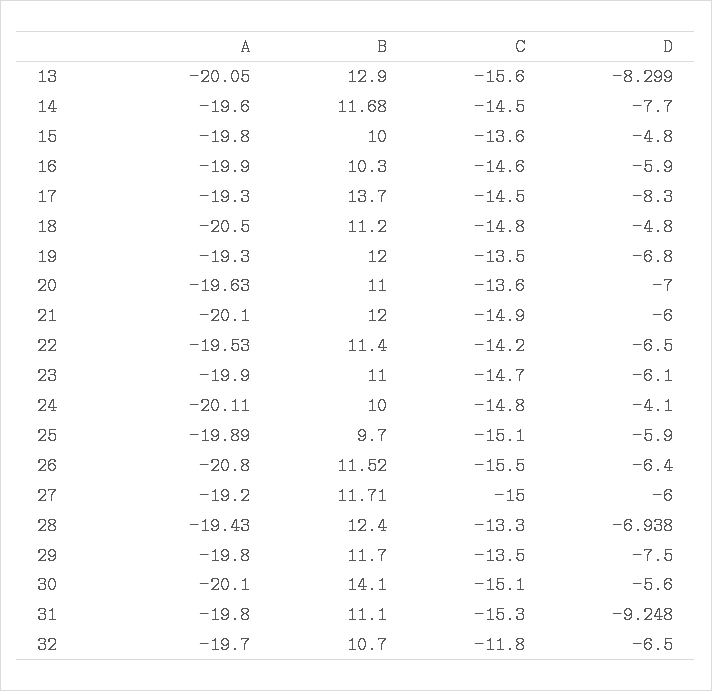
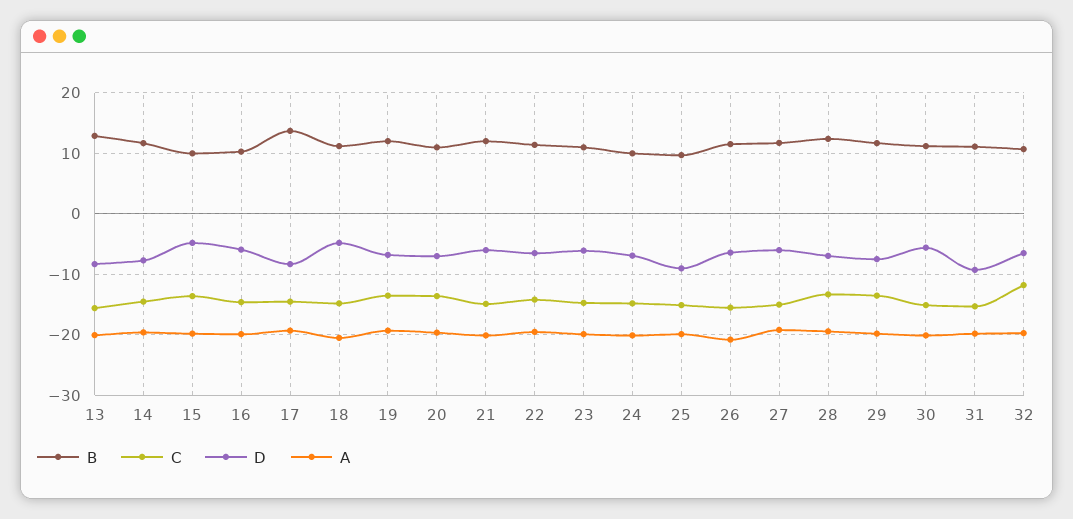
  {
    "A": {
      "13": -20.05,
      "14": -19.6,
      "15": -19.8,
      "16": -19.9,
      "17": -19.3,
      "18": -20.5,
      "19": -19.3,
      "20": -19.63,
      "21": -20.1,
      "22": -19.53,
      "23": -19.9,
      "24": -20.11,
      "25": -19.89,
      "26": -20.8,
      "27": -19.2,
      "28": -19.43,
      "29": -19.8,
      "30": -20.1,
      "31": -19.8,
      "32": -19.7
    },
    "B": {
      "13": 12.9,
      "14": 11.68,
      "15": 10,
      "16": 10.3,
      "17": 13.7,
      "18": 11.2,
      "19": 12,
      "20": 11,
      "21": 12,
      "22": 11.4,
      "23": 11,
      "24": 10,
      "25": 9.7,
      "26": 11.52,
      "27": 11.71,
      "28": 12.4,
      "29": 11.7,
-     "30": 14.1,
+     "30": 11,
      "31": 11.1,
      "32": 10.7
    },
    "C": {
      "13": -15.6,
      "14": -14.5,
      "15": -13.6,
      "16": -14.6,
      "17": -14.5,
      "18": -14.8,
      "19": -13.5,
      "20": -13.6,
      "21": -14.9,
      "22": -14.2,
      "23": -14.7,
      "24": -14.8,
      "25": -15.1,
      "26": -15.5,
      "27": -15,
      "28": -13.3,
      "29": -13.5,
      "30": -15.1,
      "31": -15.3,
      "32": -11.8
    },
    "D": {
      "13": -8.299,
      "14": -7.7,
      "15": -4.8,
      "16": -5.9,
      "17": -8.3,
      "18": -4.8,
      "19": -6.8,
      "20": -7,
      "21": -6,
      "22": -6.5,
      "23": -6.1,
-     "24": -4.1,
+     "24": -7,
-     "25": -5.9,
+     "25": -9,
      "26": -6.4,
      "27": -6,
      "28": -6.938,
      "29": -7.5,
      "30": -5.6,
      "31": -9.248,
      "32": -6.5
    }
  }

